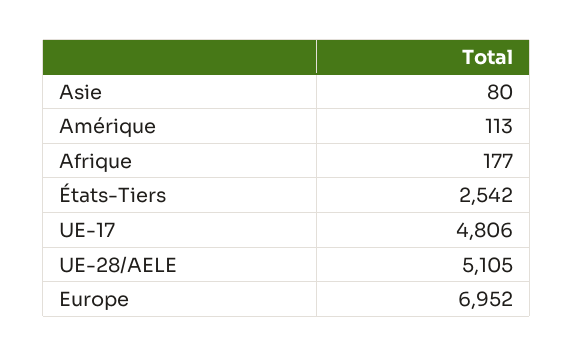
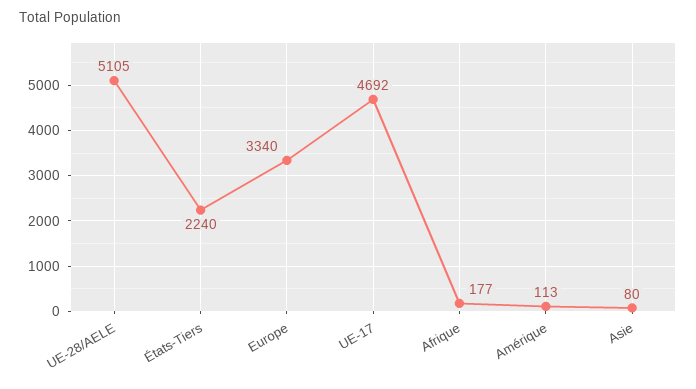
  {
    "Asie": 80,
    "Amérique": 113,
    "Afrique": 177,
-   "États-Tiers": 2542,
+   "États-Tiers": 2240,
-   "UE-17": 4806,
+   "UE-17": 4692,
    "UE-28/AELE": 5105,
-   "Europe": 6952
+   "Europe": 3340
  }

